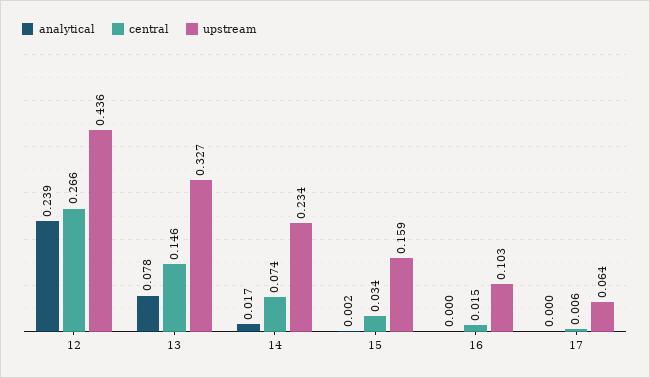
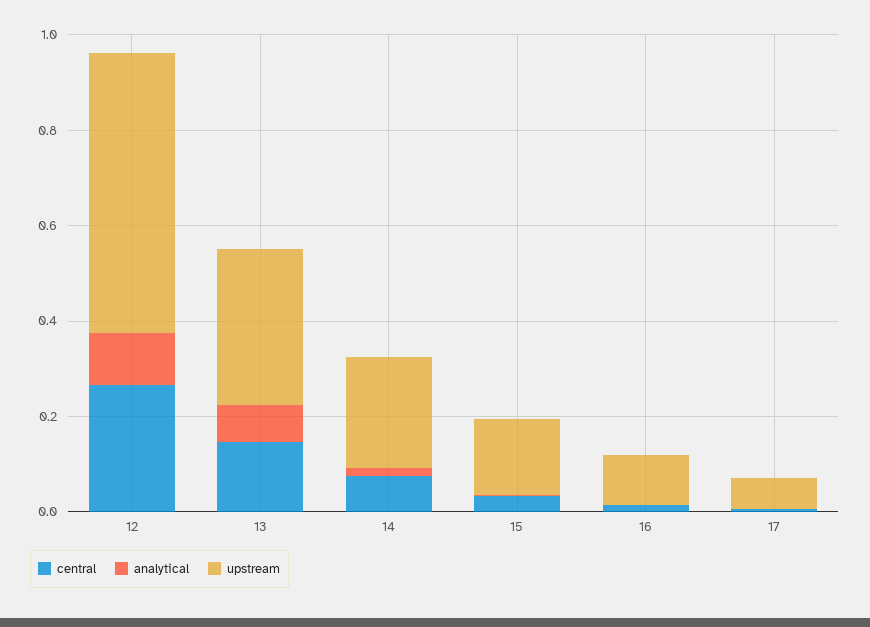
  {
    "analytical": {
-     "12": 0.239,
+     "12": 0.1,
      "13": 0.078,
      "14": 0.017,
      "15": 0.002,
      "16": 0,
      "17": 0
    },
    "central": {
      "12": 0.266,
      "13": 0.146,
      "14": 0.074,
      "15": 0.034,
      "16": 0.015,
      "17": 0.006
    },
    "upstream": {
-     "12": 0.436,
+     "12": 0.6,
      "13": 0.327,
      "14": 0.234,
      "15": 0.159,
      "16": 0.103,
      "17": 0.064
    }
  }

